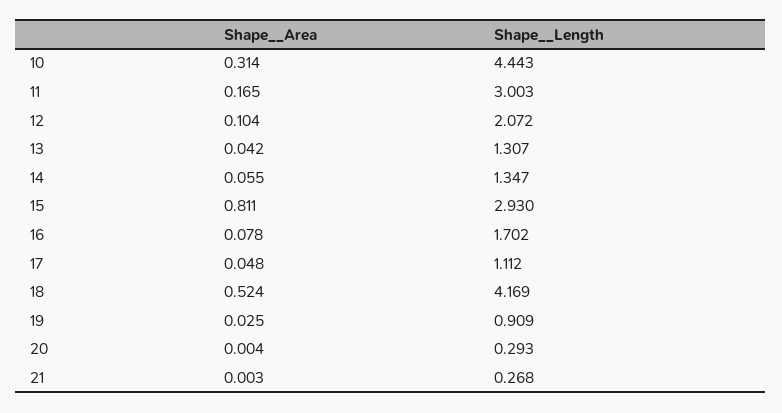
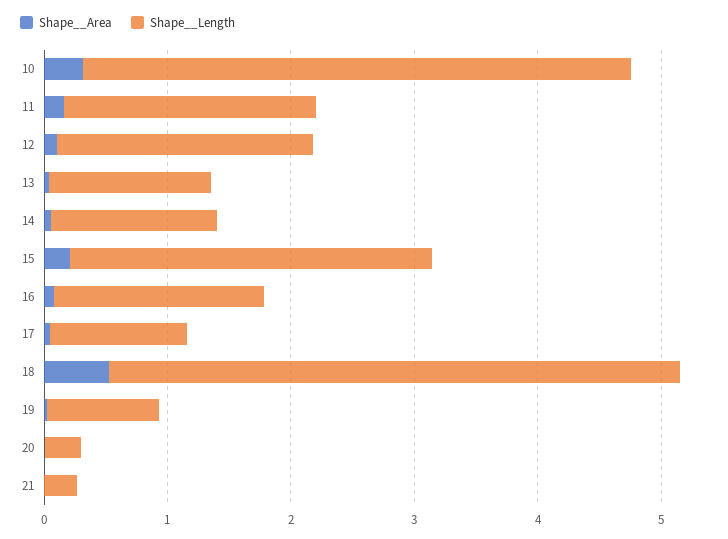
  {
    "Shape__Area": {
      "10": 0.314,
      "11": 0.165,
      "12": 0.104,
      "13": 0.042,
      "14": 0.055,
-     "15": 0.811,
+     "15": 0.2,
      "16": 0.078,
      "17": 0.048,
      "18": 0.524,
      "19": 0.025,
      "20": 0.004,
      "21": 0.003
    },
    "Shape__Length": {
      "10": 4.443,
-     "11": 3.003,
+     "11": 2,
      "12": 2.072,
      "13": 1.307,
      "14": 1.347,
      "15": 2.93,
      "16": 1.702,
      "17": 1.112,
-     "18": 4.169,
+     "18": 4.6,
      "19": 0.909,
      "20": 0.293,
      "21": 0.268
    }
  }

